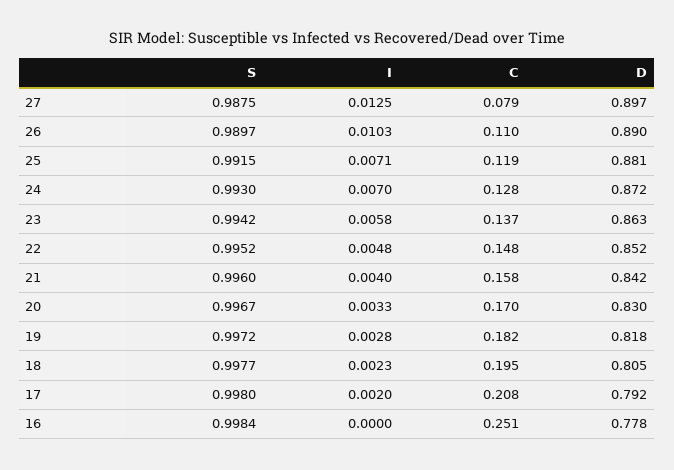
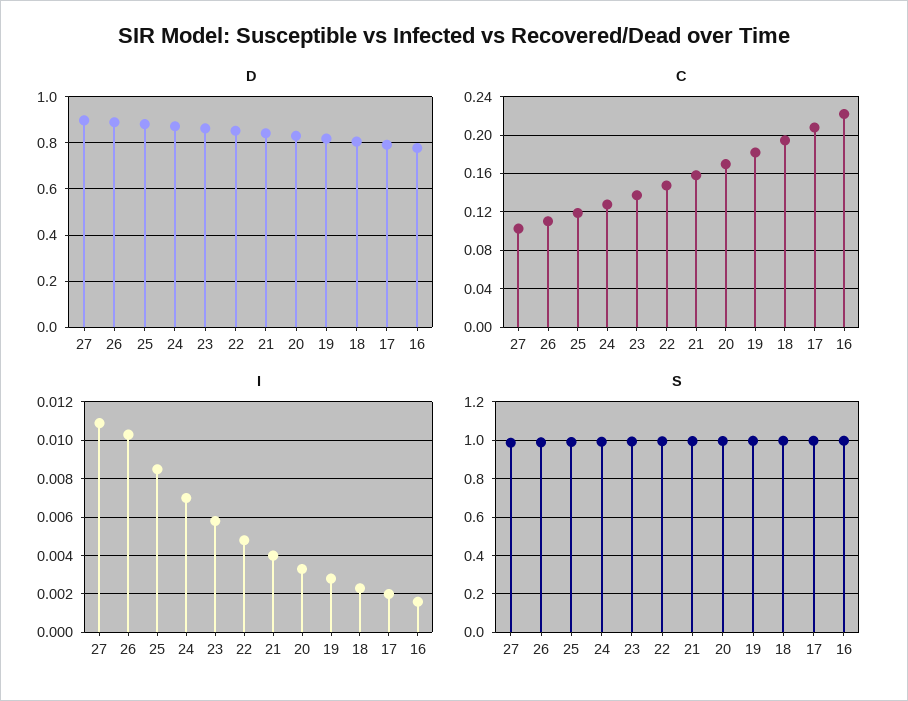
  {
    "S": {
      "27": 0.9875,
      "26": 0.9897,
      "25": 0.9915,
      "24": 0.993,
      "23": 0.9942,
      "22": 0.9952,
      "21": 0.996,
      "20": 0.9967,
      "19": 0.9972,
      "18": 0.9977,
      "17": 0.998,
      "16": 0.9984
    },
    "I": {
-     "27": 0.0125,
+     "27": 0.011,
      "26": 0.0103,
-     "25": 0.0071,
+     "25": 0.0085,
      "24": 0.007,
      "23": 0.0058,
      "22": 0.0048,
      "21": 0.004,
      "20": 0.0033,
      "19": 0.0028,
      "18": 0.0023,
      "17": 0.002,
-     "16": 0
+     "16": 0.0015
    },
    "C": {
-     "27": 0.079,
+     "27": 0.1,
      "26": 0.11,
      "25": 0.119,
      "24": 0.128,
      "23": 0.137,
      "22": 0.148,
      "21": 0.158,
      "20": 0.17,
      "19": 0.182,
      "18": 0.195,
      "17": 0.208,
-     "16": 0.251
+     "16": 0.22
    },
    "D": {
      "27": 0.897,
      "26": 0.89,
      "25": 0.881,
      "24": 0.872,
      "23": 0.863,
      "22": 0.852,
      "21": 0.842,
      "20": 0.83,
      "19": 0.818,
      "18": 0.805,
      "17": 0.792,
      "16": 0.778
    }
  }

